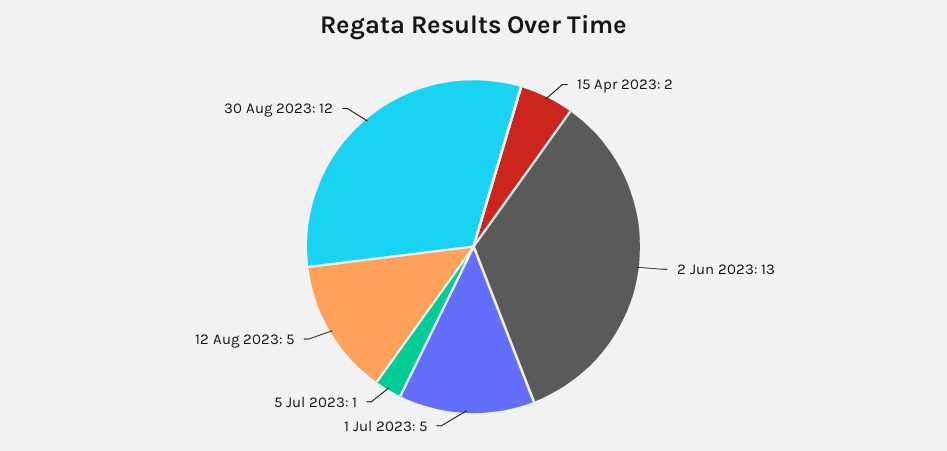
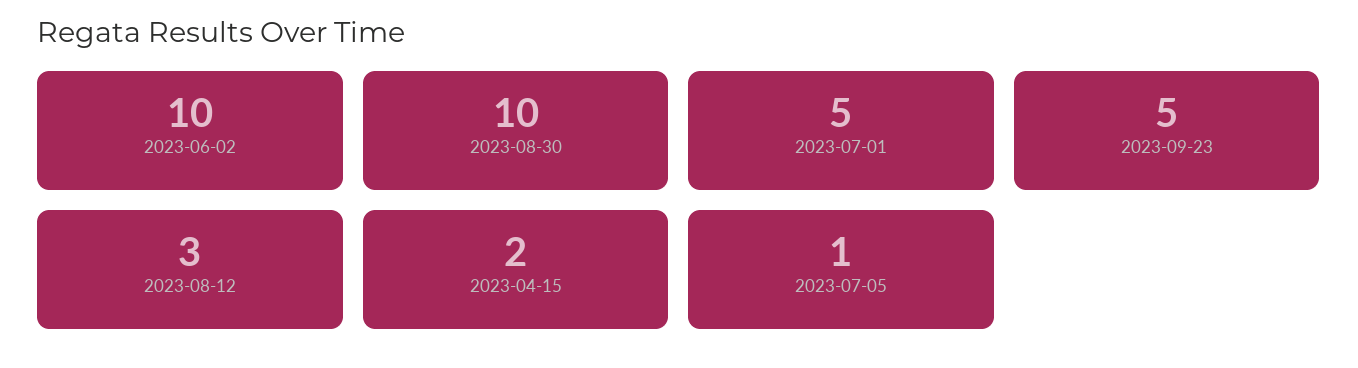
  {
    "15 Apr 2023": 2,
-   "2 Jun 2023": 13,
+   "2 Jun 2023": 10,
    "1 Jul 2023": 5,
    "5 Jul 2023": 1,
-   "12 Aug 2023": 5,
+   "12 Aug 2023": 3,
-   "30 Aug 2023": 12
+   "30 Aug 2023": 10,
+   "2023-09-23": 5
  }

